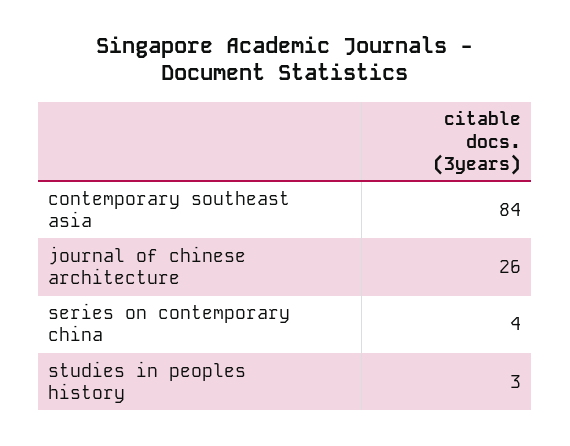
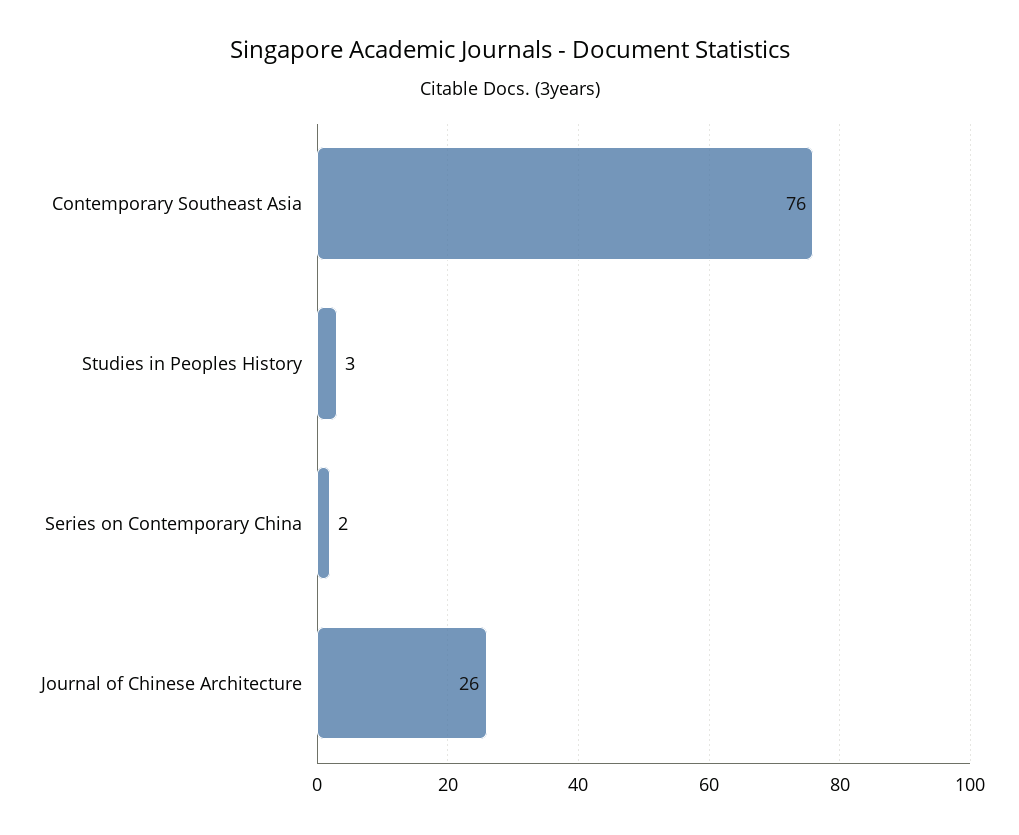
  {
-   "contemporary southeast asia": 84,
+   "contemporary southeast asia": 76,
    "journal of chinese architecture": 26,
-   "series on contemporary china": 4,
+   "series on contemporary china": 2,
    "studies in peoples history": 3
  }

